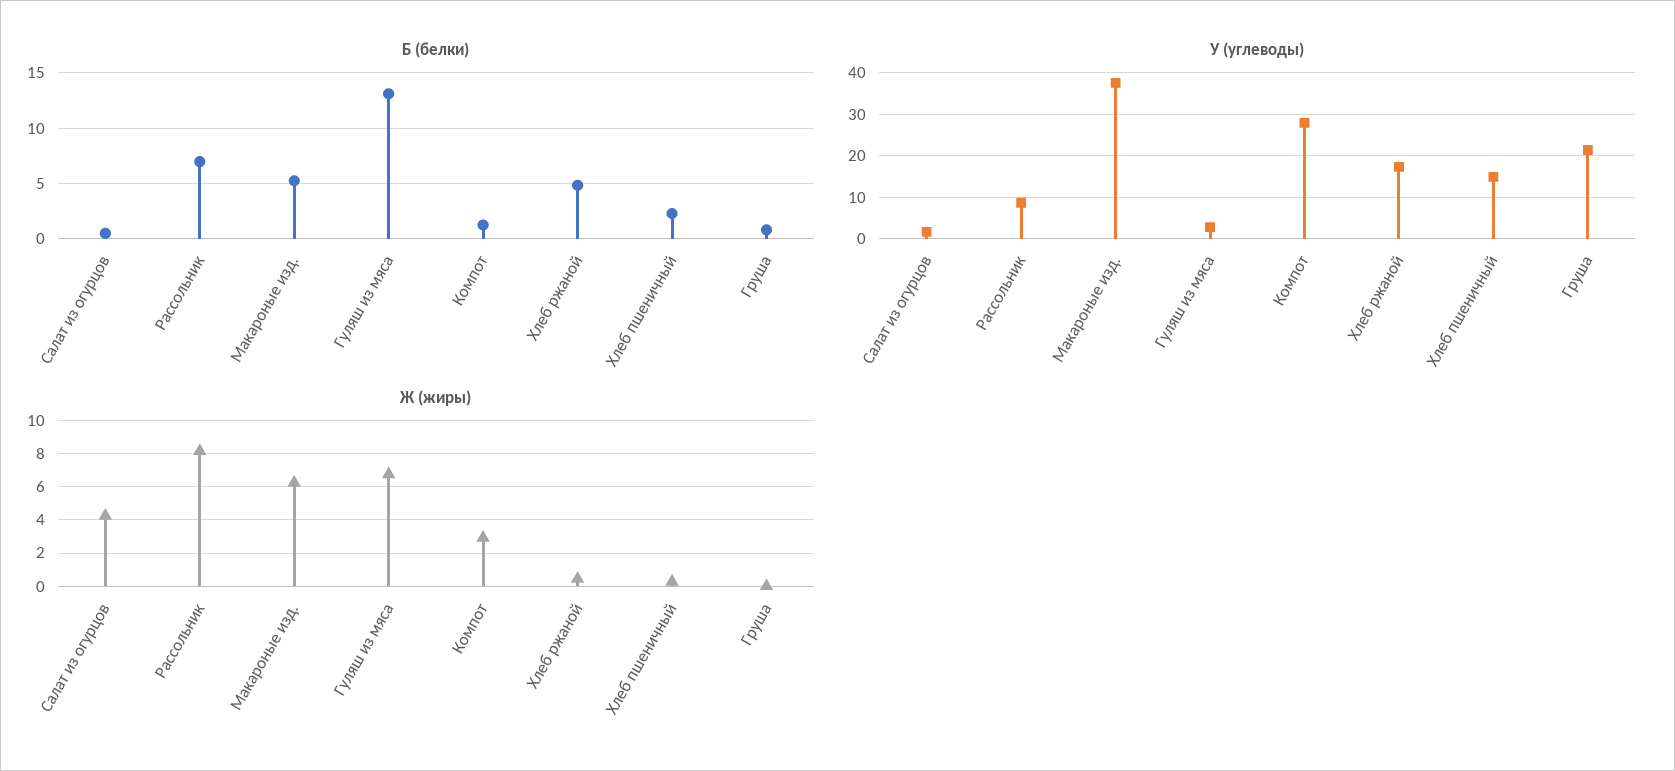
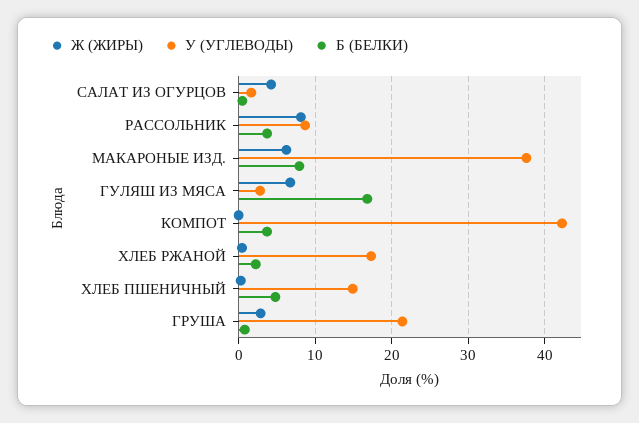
  {
    "Б (белки)": {
      "Салат из огурцов": 0,
-     "Рассольник": 7,
+     "Рассольник": 4,
-     "Макароные изд.": 5,
+     "Макароные изд.": 8,
-     "Гуляш из мяса": 13,
+     "Гуляш из мяса": 17,
-     "Компот": 1,
+     "Компот": 4,
-     "Хлеб ржаной": 5,
+     "Хлеб ржаной": 2,
-     "Хлеб пшеничный": 2,
+     "Хлеб пшеничный": 5,
      "Груша": 1
    },
    "У (углеводы)": {
      "Салат из огурцов": 2,
      "Рассольник": 9,
      "Макароные изд.": 38,
      "Гуляш из мяса": 3,
-     "Компот": 28,
+     "Компот": 42,
      "Хлеб ржаной": 17,
      "Хлеб пшеничный": 15,
      "Груша": 21
    },
    "Ж (жиры)": {
      "Салат из огурцов": 4,
      "Рассольник": 8,
      "Макароные изд.": 6,
      "Гуляш из мяса": 7,
-     "Компот": 3,
+     "Компот": 0,
      "Хлеб ржаной": 0.5,
      "Хлеб пшеничный": 0.5,
-     "Груша": 0
+     "Груша": 3
    }
  }

